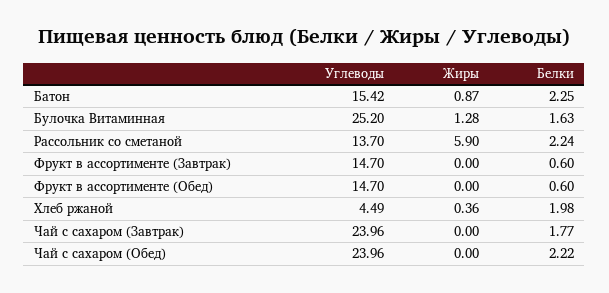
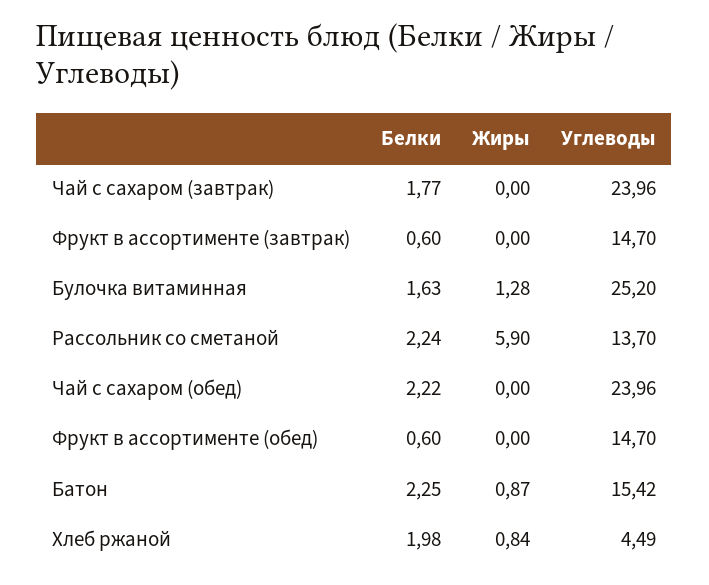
  {
    "Углеводы": {
      "Батон": 15.42,
      "Булочка Витаминная": 25.2,
      "Рассольник со сметаной": 13.7,
      "Фрукт в ассортименте (Завтрак)": 14.7,
      "Фрукт в ассортименте (Обед)": 14.7,
      "Хлеб ржаной": 4.49,
      "Чай с сахаром (Завтрак)": 23.96,
      "Чай с сахаром (Обед)": 23.96
    },
    "Жиры": {
      "Батон": 0.87,
      "Булочка Витаминная": 1.28,
      "Рассольник со сметаной": 5.9,
      "Фрукт в ассортименте (Завтрак)": 0,
      "Фрукт в ассортименте (Обед)": 0,
-     "Хлеб ржаной": 0.36,
+     "Хлеб ржаной": 0.84,
      "Чай с сахаром (Завтрак)": 0,
      "Чай с сахаром (Обед)": 0
    },
    "Белки": {
      "Батон": 2.25,
      "Булочка Витаминная": 1.63,
      "Рассольник со сметаной": 2.24,
      "Фрукт в ассортименте (Завтрак)": 0.6,
      "Фрукт в ассортименте (Обед)": 0.6,
      "Хлеб ржаной": 1.98,
      "Чай с сахаром (Завтрак)": 1.77,
      "Чай с сахаром (Обед)": 2.22
    }
  }

